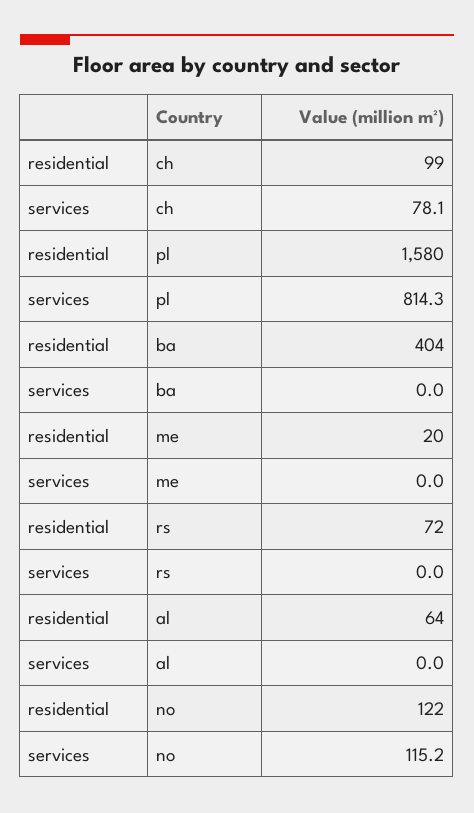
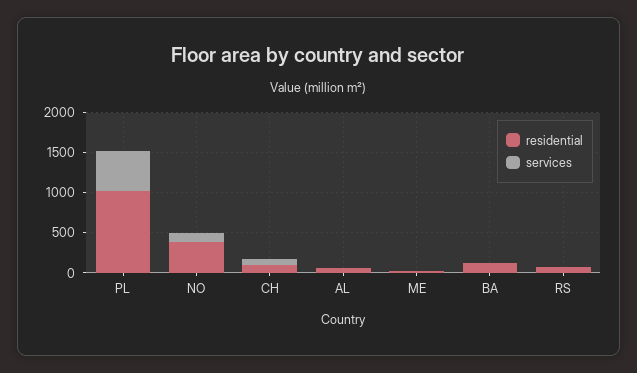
  {
    "residential": {
      "ch": 99,
-     "pl": 1580,
+     "pl": 1000,
-     "ba": 404,
+     "ba": 100,
      "me": 20,
      "rs": 72,
      "al": 64,
-     "no": 122
+     "no": 400
    },
    "services": {
      "ch": 78.1,
-     "pl": 814.3,
+     "pl": 500,
      "ba": 0,
      "me": 0,
      "rs": 0,
      "al": 0,
      "no": 115.2
    }
  }

